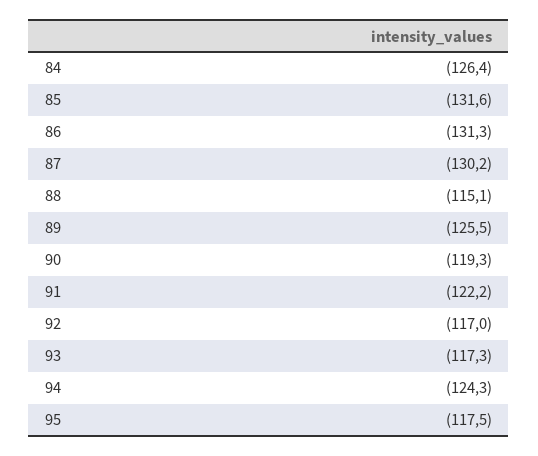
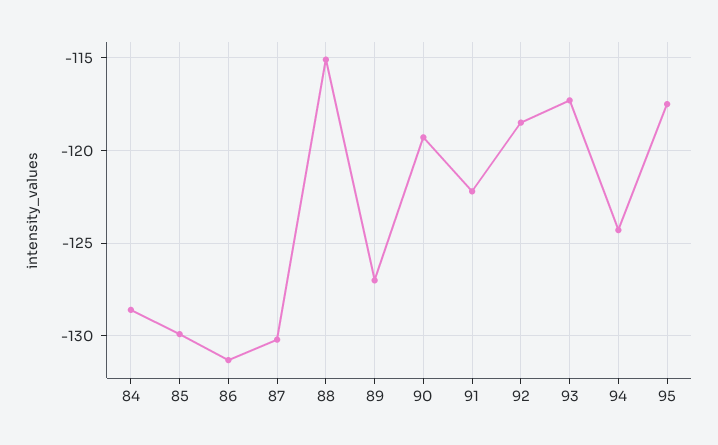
  {
-   "84": -126.4,
+   "84": -128.5,
-   "85": -131.6,
+   "85": -130,
    "86": -131.3,
    "87": -130.2,
    "88": -115.1,
-   "89": -125.5,
+   "89": -127,
    "90": -119.3,
    "91": -122.2,
-   "92": -117,
+   "92": -118.5,
    "93": -117.3,
    "94": -124.3,
    "95": -117.5
  }

